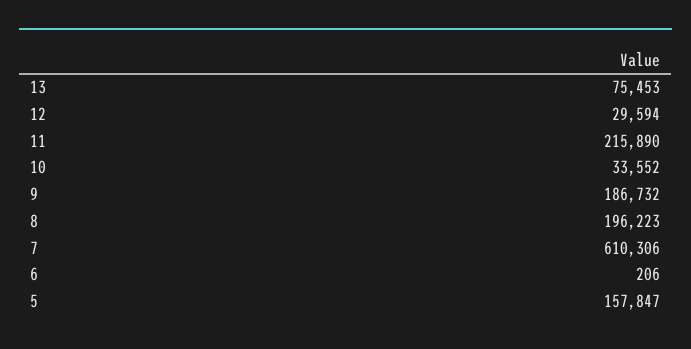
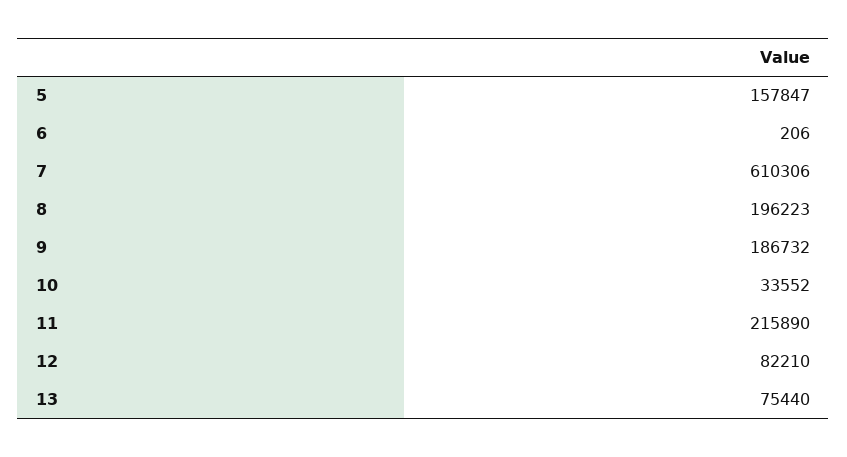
  {
-   "13": 75453,
+   "13": 75440,
-   "12": 29594,
+   "12": 82210,
    "11": 215890,
    "10": 33552,
    "9": 186732,
    "8": 196223,
    "7": 610306,
    "6": 206,
    "5": 157847
  }

